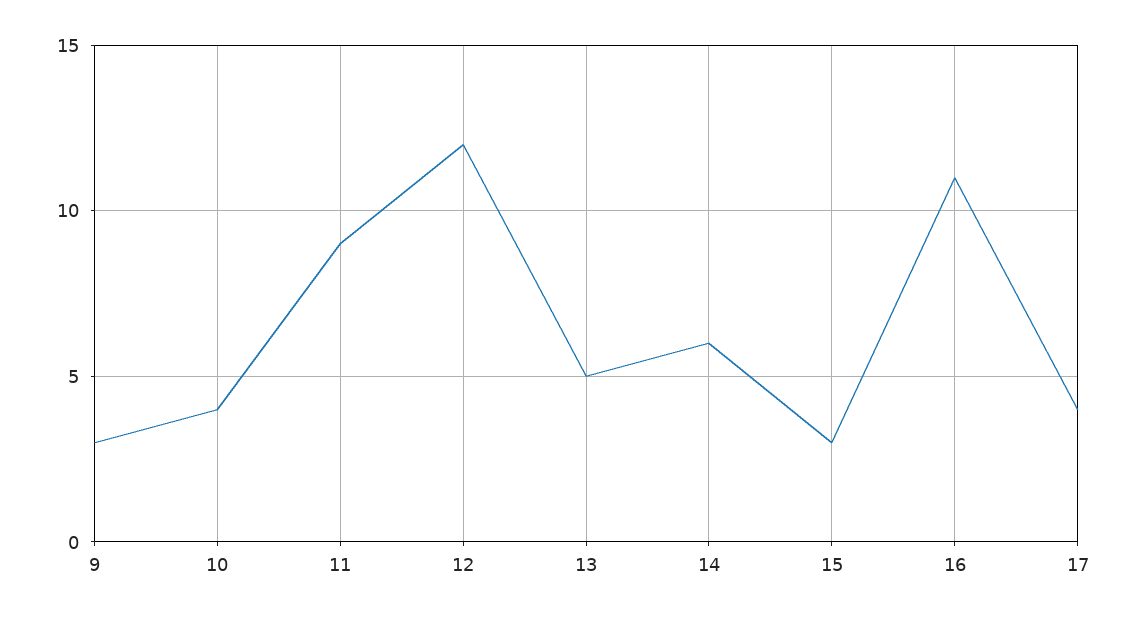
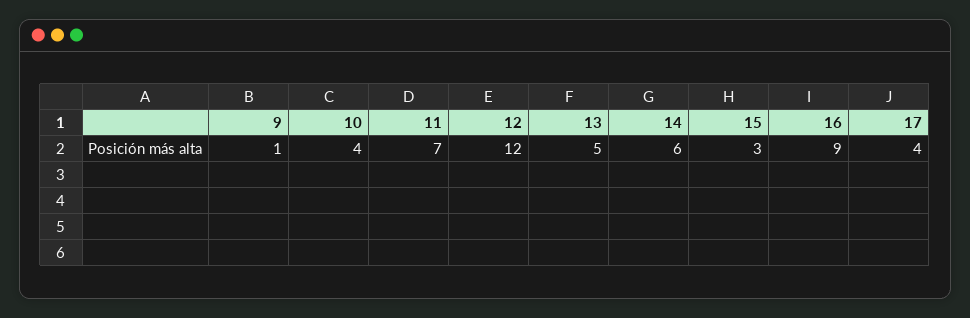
  {
-   "9": 3,
+   "9": 1,
    "10": 4,
-   "11": 9,
+   "11": 7,
    "12": 12,
    "13": 5,
    "14": 6,
    "15": 3,
-   "16": 11,
+   "16": 9,
    "17": 4
  }

